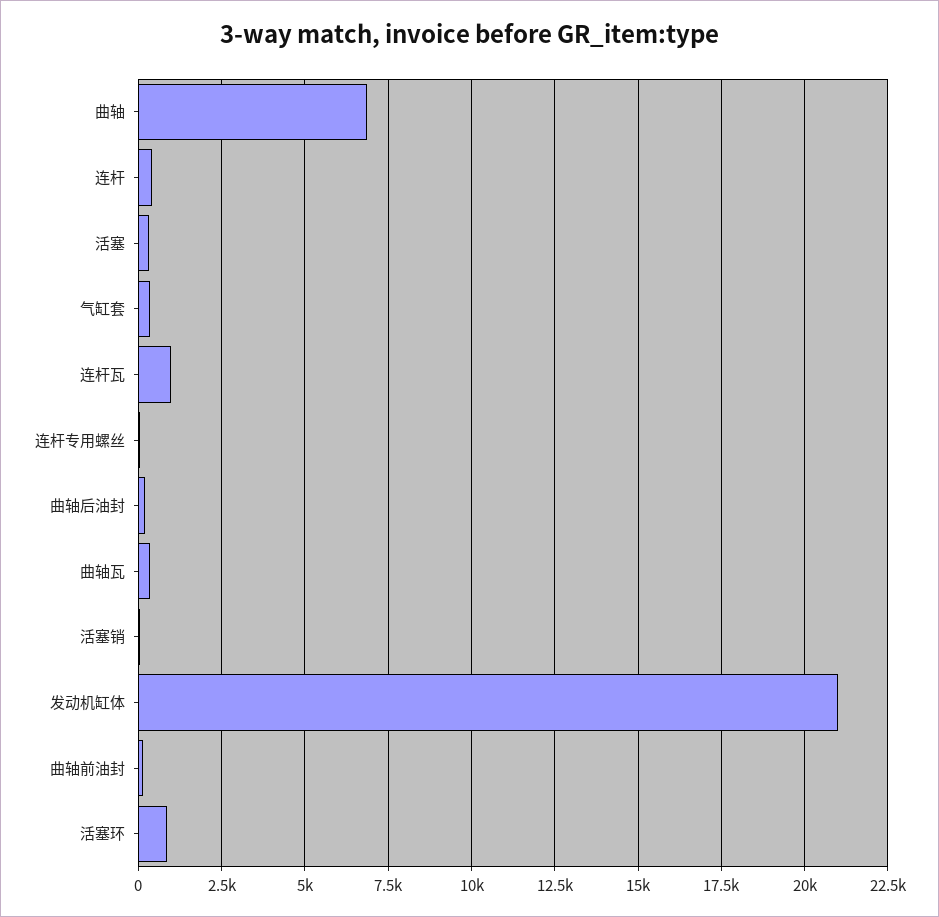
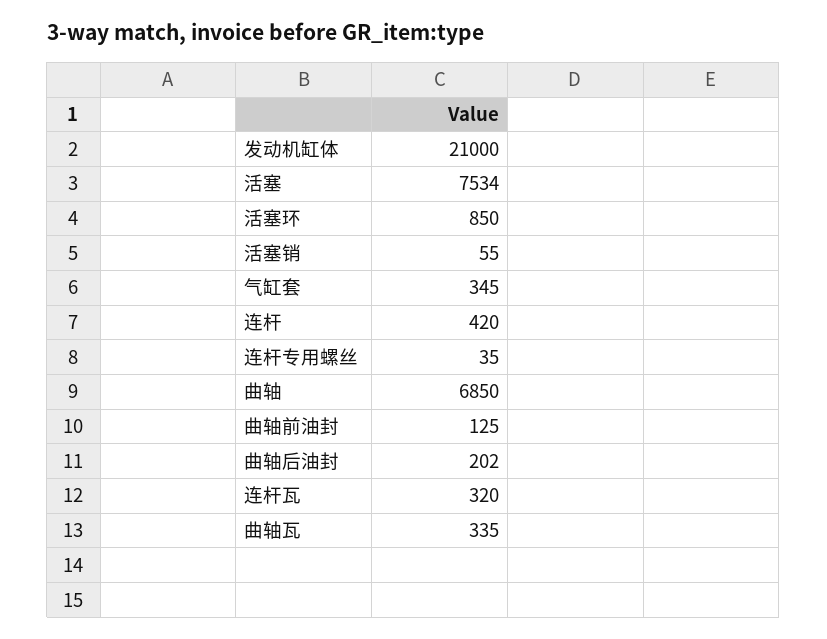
  {
    "曲轴": 6850,
    "连杆": 420,
-   "活塞": 250,
+   "活塞": 7534,
    "气缸套": 345,
-   "连杆瓦": 1000,
+   "连杆瓦": 320,
    "连杆专用螺丝": 35,
    "曲轴后油封": 202,
    "曲轴瓦": 335,
    "活塞销": 55,
    "发动机缸体": 21000,
    "曲轴前油封": 125,
    "活塞环": 850
  }

